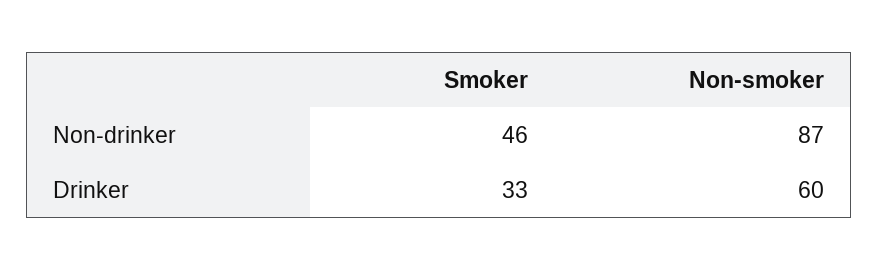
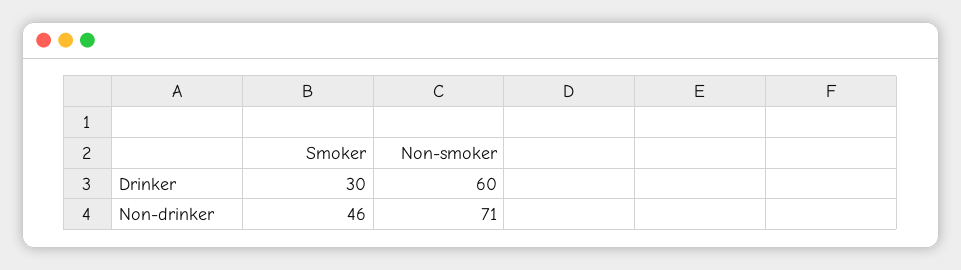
  {
    "Smoker": {
      "Non-drinker": 46,
-     "Drinker": 33
+     "Drinker": 30
    },
    "Non-smoker": {
-     "Non-drinker": 87,
+     "Non-drinker": 71,
      "Drinker": 60
    }
  }

